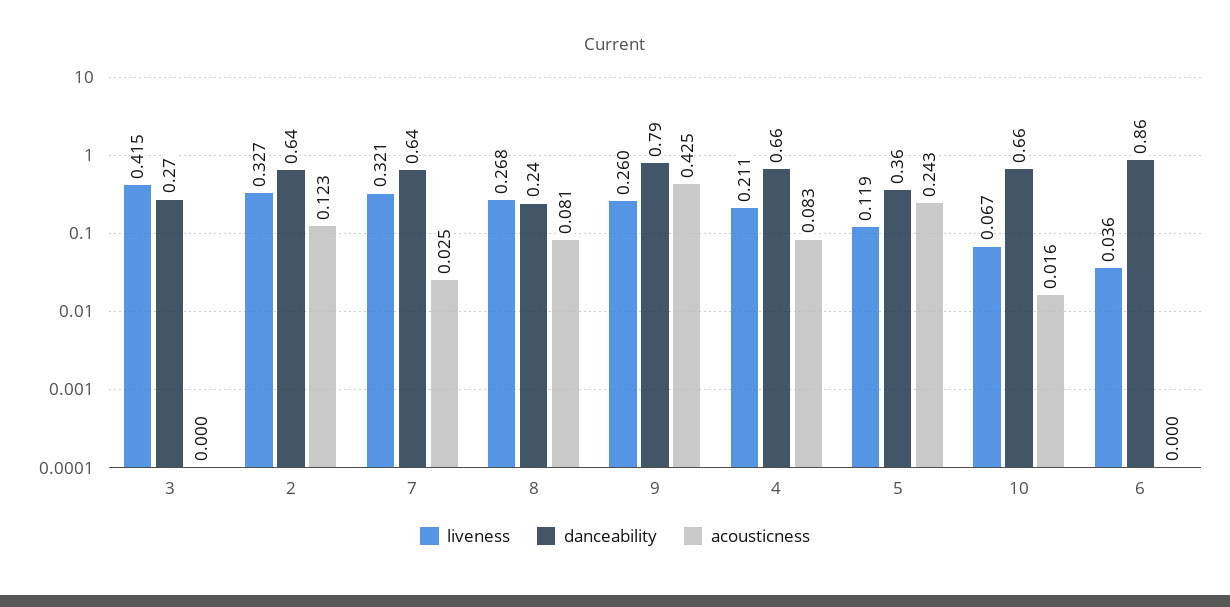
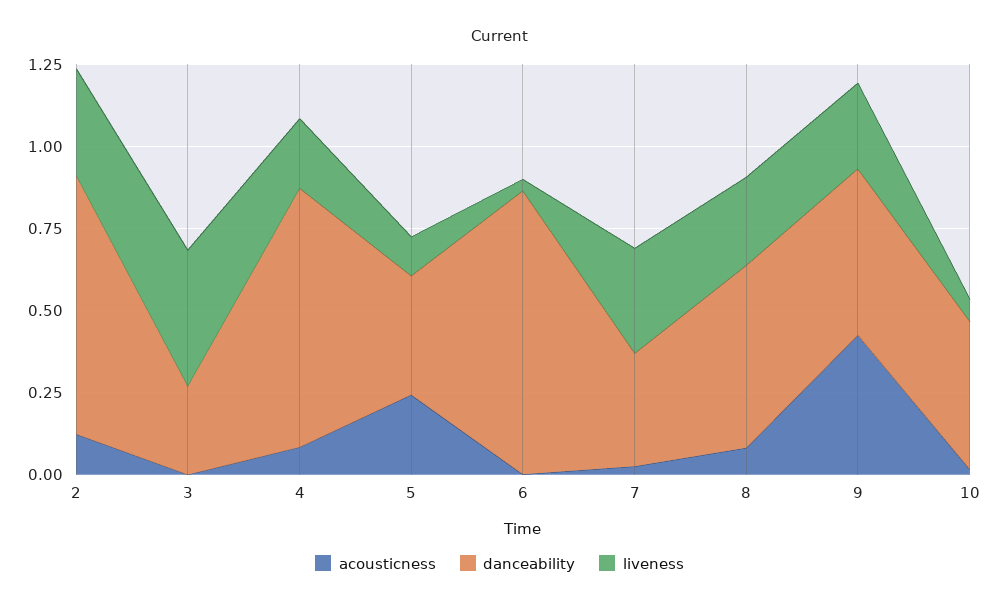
  {
    "liveness": {
      "3": 0.415,
      "2": 0.327,
      "7": 0.321,
      "8": 0.268,
      "9": 0.26,
      "4": 0.211,
      "5": 0.119,
      "10": 0.067,
      "6": 0.036
    },
    "danceability": {
      "3": 0.27,
-     "2": 0.64,
+     "2": 0.8,
-     "7": 0.64,
+     "7": 0.35,
-     "8": 0.24,
+     "8": 0.55,
-     "9": 0.79,
+     "9": 0.5,
-     "4": 0.66,
+     "4": 0.8,
      "5": 0.36,
-     "10": 0.66,
+     "10": 0.45,
      "6": 0.86
    },
    "acousticness": {
      "3": 0,
      "2": 0.123,
      "7": 0.025,
      "8": 0.081,
      "9": 0.425,
      "4": 0.083,
      "5": 0.243,
      "10": 0.016,
      "6": 0
    }
  }

